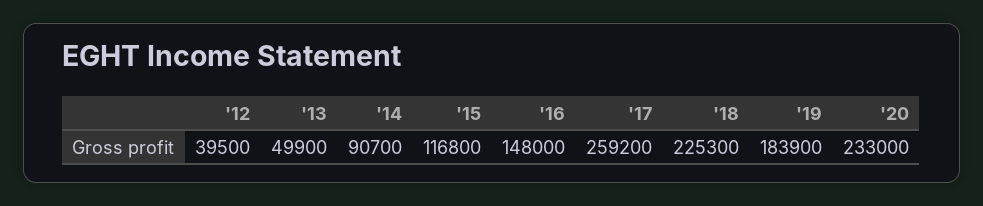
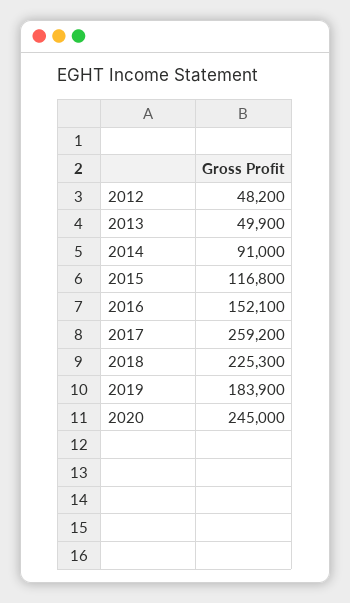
  {
-   "'12": 39500,
+   "'12": 48200,
    "'13": 49900,
-   "'14": 90700,
+   "'14": 91000,
    "'15": 116800,
-   "'16": 148000,
+   "'16": 152100,
    "'17": 259200,
    "'18": 225300,
    "'19": 183900,
-   "'20": 233000
+   "'20": 245000
  }

